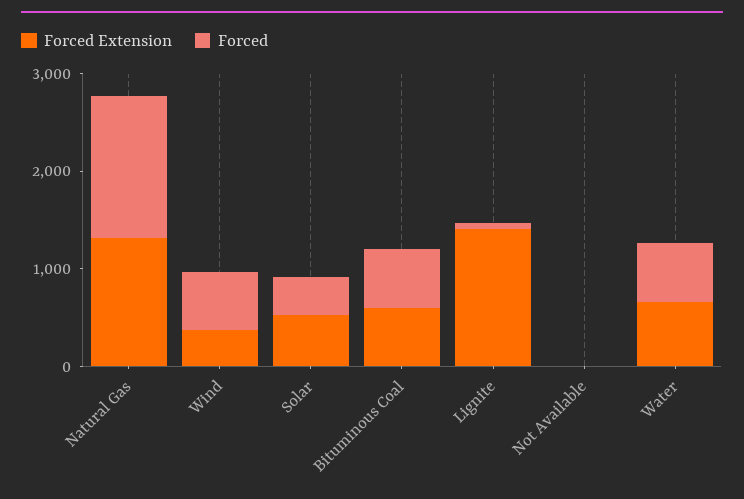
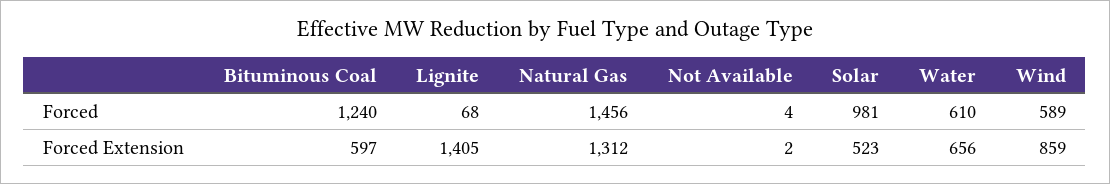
  {
    "Forced Extension": {
      "Natural Gas": 1312,
-     "Wind": 400,
+     "Wind": 859,
      "Solar": 523,
      "Bituminous Coal": 597,
      "Lignite": 1405,
      "Not Available": 2,
      "Water": 656
    },
    "Forced": {
      "Natural Gas": 1456,
      "Wind": 589,
-     "Solar": 400,
+     "Solar": 981,
-     "Bituminous Coal": 600,
+     "Bituminous Coal": 1240,
      "Lignite": 68,
      "Not Available": 4,
      "Water": 610
    }
  }

